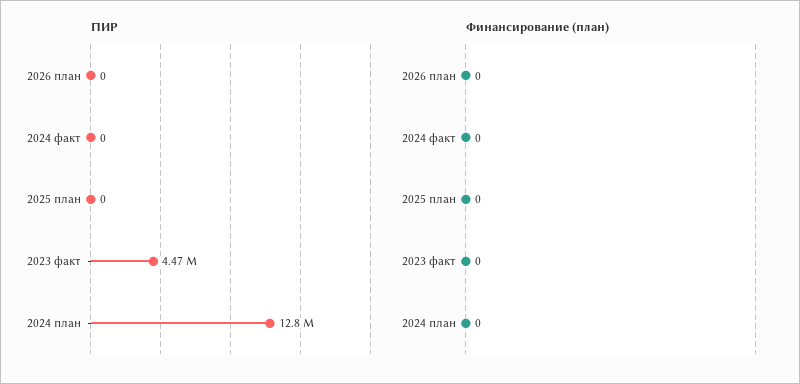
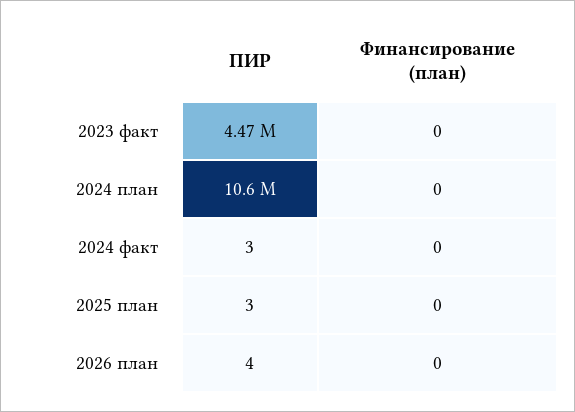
  {
    "ПИР": {
-     "2026 план": 0,
+     "2026 план": 4,
-     "2024 факт": 0,
+     "2024 факт": 3,
-     "2025 план": 0,
+     "2025 план": 3,
      "2023 факт": 4470000,
-     "2024 план": 12800000
+     "2024 план": 10600000
    },
    "Финансирование (план)": {
      "2026 план": 0,
      "2024 факт": 0,
      "2025 план": 0,
      "2023 факт": 0,
      "2024 план": 0
    }
  }

